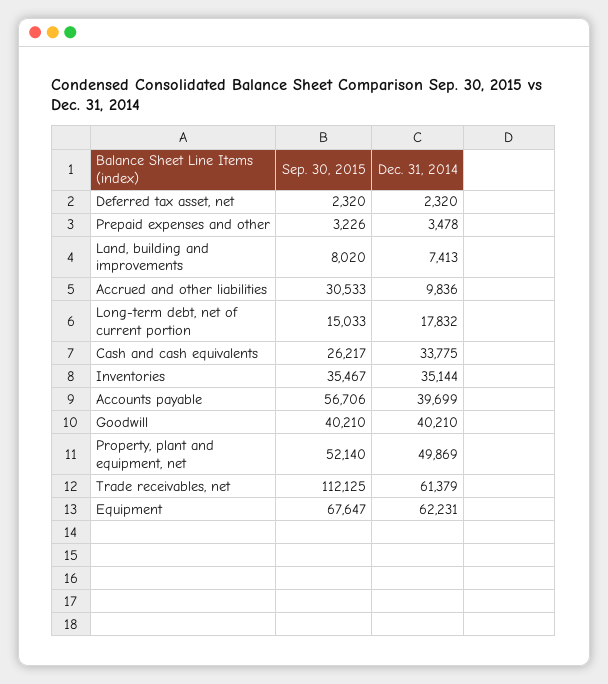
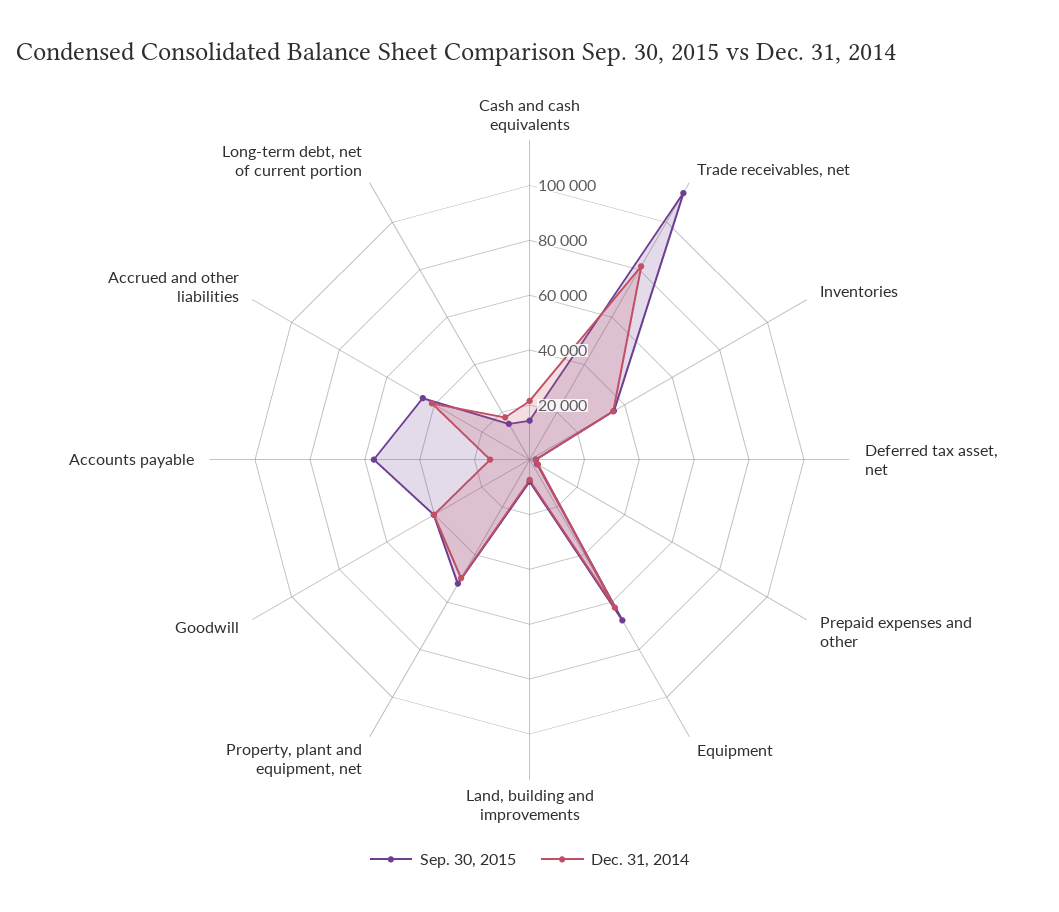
  {
    "Sep. 30, 2015": {
      "Deferred tax asset, net": 2320,
      "Prepaid expenses and other": 3226,
      "Land, building and improvements": 8020,
-     "Accrued and other liabilities": 30533,
+     "Accrued and other liabilities": 45000,
      "Long-term debt, net of current portion": 15033,
-     "Cash and cash equivalents": 26217,
+     "Cash and cash equivalents": 15000,
      "Inventories": 35467,
      "Accounts payable": 56706,
      "Goodwill": 40210,
      "Property, plant and equipment, net": 52140,
      "Trade receivables, net": 112125,
      "Equipment": 67647
    },
    "Dec. 31, 2014": {
      "Deferred tax asset, net": 2320,
      "Prepaid expenses and other": 3478,
      "Land, building and improvements": 7413,
-     "Accrued and other liabilities": 9836,
+     "Accrued and other liabilities": 40000,
      "Long-term debt, net of current portion": 17832,
-     "Cash and cash equivalents": 33775,
+     "Cash and cash equivalents": 20000,
      "Inventories": 35144,
-     "Accounts payable": 39699,
+     "Accounts payable": 15000,
      "Goodwill": 40210,
      "Property, plant and equipment, net": 49869,
-     "Trade receivables, net": 61379,
+     "Trade receivables, net": 80000,
      "Equipment": 62231
    }
  }

